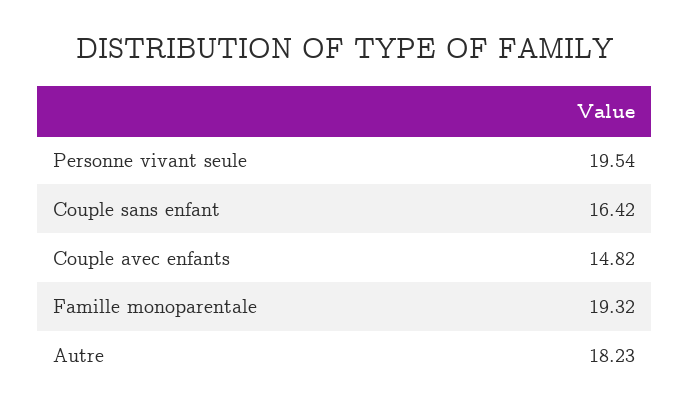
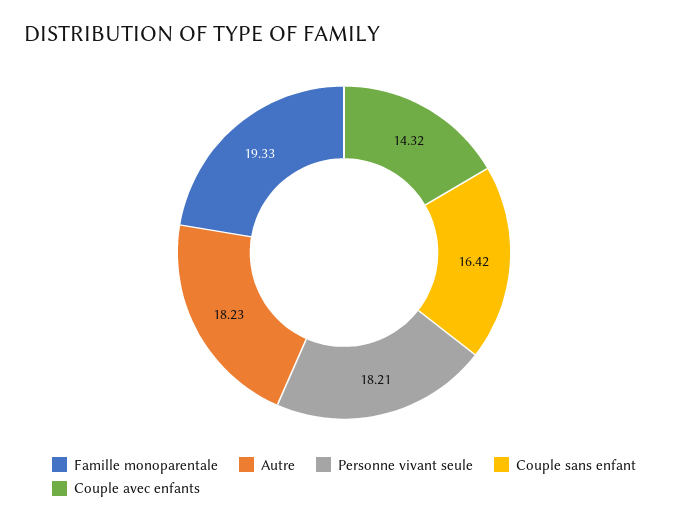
  {
-   "Personne vivant seule": 19.54,
+   "Personne vivant seule": 18.21,
    "Couple sans enfant": 16.42,
-   "Couple avec enfants": 14.82,
+   "Couple avec enfants": 14.32,
-   "Famille monoparentale": 19.32,
+   "Famille monoparentale": 19.33,
    "Autre": 18.23
  }

